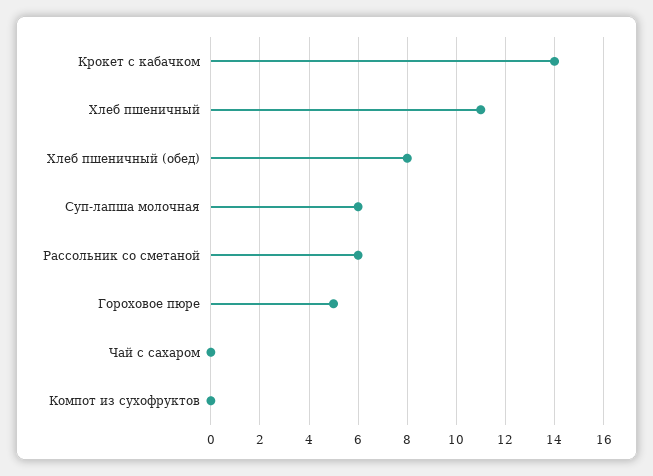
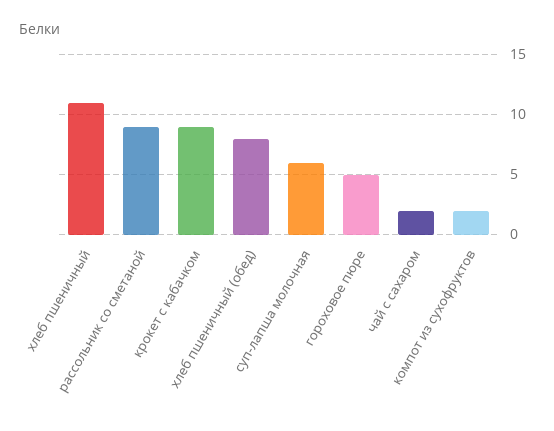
  {
-   "Крокет с кабачком": 14,
+   "Крокет с кабачком": 9,
    "Хлеб пшеничный": 11,
    "Хлеб пшеничный (обед)": 8,
    "Суп-лапша молочная": 6,
-   "Рассольник со сметаной": 6,
+   "Рассольник со сметаной": 9,
    "Гороховое пюре": 5,
-   "Чай с сахаром": 0,
+   "Чай с сахаром": 2,
-   "Компот из сухофруктов": 0
+   "Компот из сухофруктов": 2
  }

